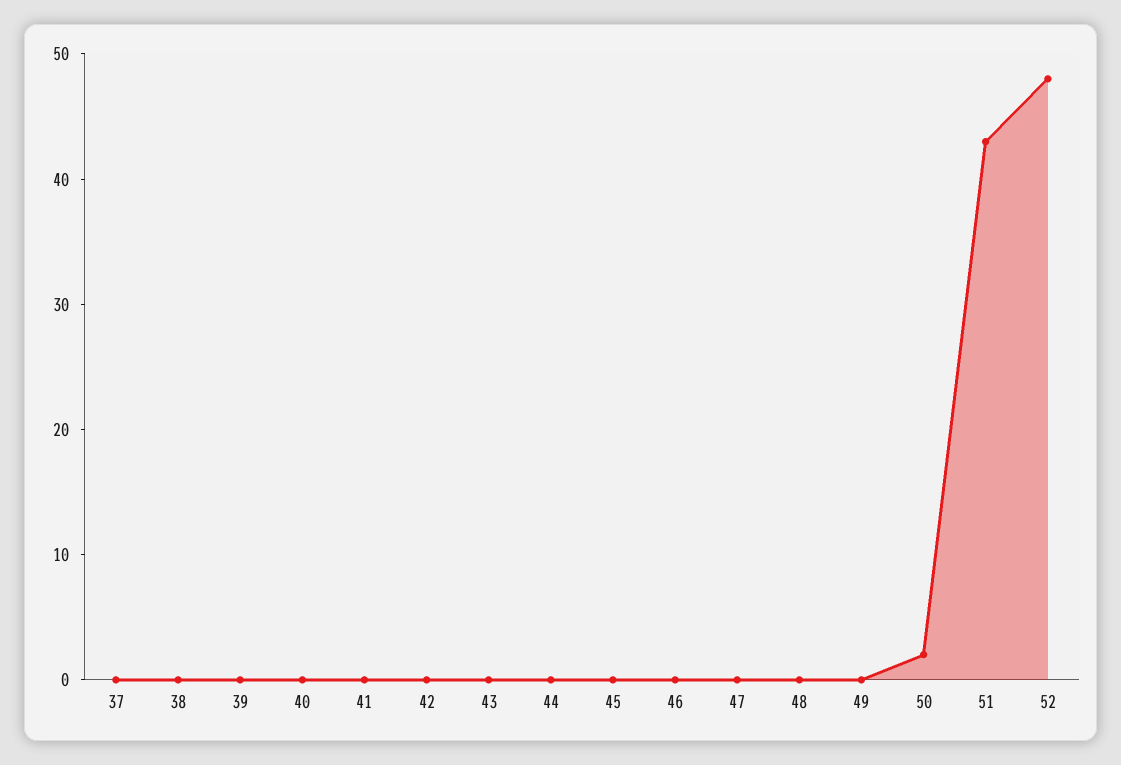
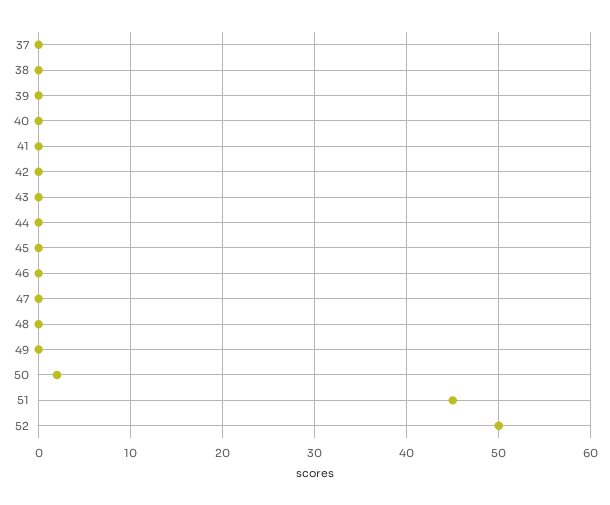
  {
    "37": 0,
    "38": 0,
    "39": 0,
    "40": 0,
    "41": 0,
    "42": 0,
    "43": 0,
    "44": 0,
    "45": 0,
    "46": 0,
    "47": 0,
    "48": 0,
    "49": 0,
    "50": 2,
-   "51": 43,
+   "51": 45,
-   "52": 48
+   "52": 50
  }

